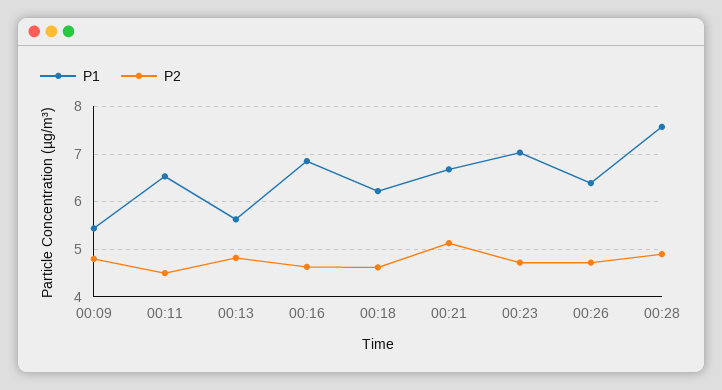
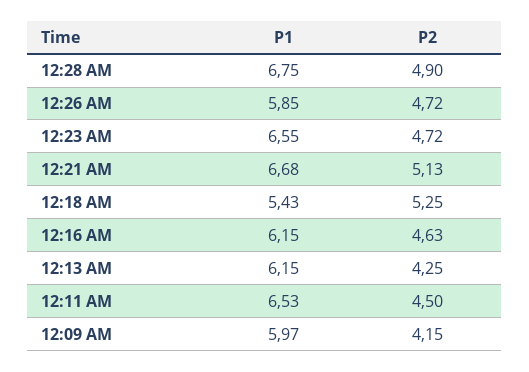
  {
    "P1": {
-     "00:09": 5.4,
+     "00:09": 5.97,
      "00:11": 6.53,
-     "00:13": 5.6,
+     "00:13": 6.15,
-     "00:16": 6.8,
+     "00:16": 6.15,
-     "00:18": 6.2,
+     "00:18": 5.43,
      "00:21": 6.68,
-     "00:23": 7,
+     "00:23": 6.55,
-     "00:26": 6.4,
+     "00:26": 5.85,
-     "00:28": 7.6
+     "00:28": 6.75
    },
    "P2": {
-     "00:09": 4.8,
+     "00:09": 4.15,
      "00:11": 4.5,
-     "00:13": 4.8,
+     "00:13": 4.25,
      "00:16": 4.63,
-     "00:18": 4.6,
+     "00:18": 5.25,
      "00:21": 5.13,
      "00:23": 4.72,
      "00:26": 4.72,
      "00:28": 4.9
    }
  }

